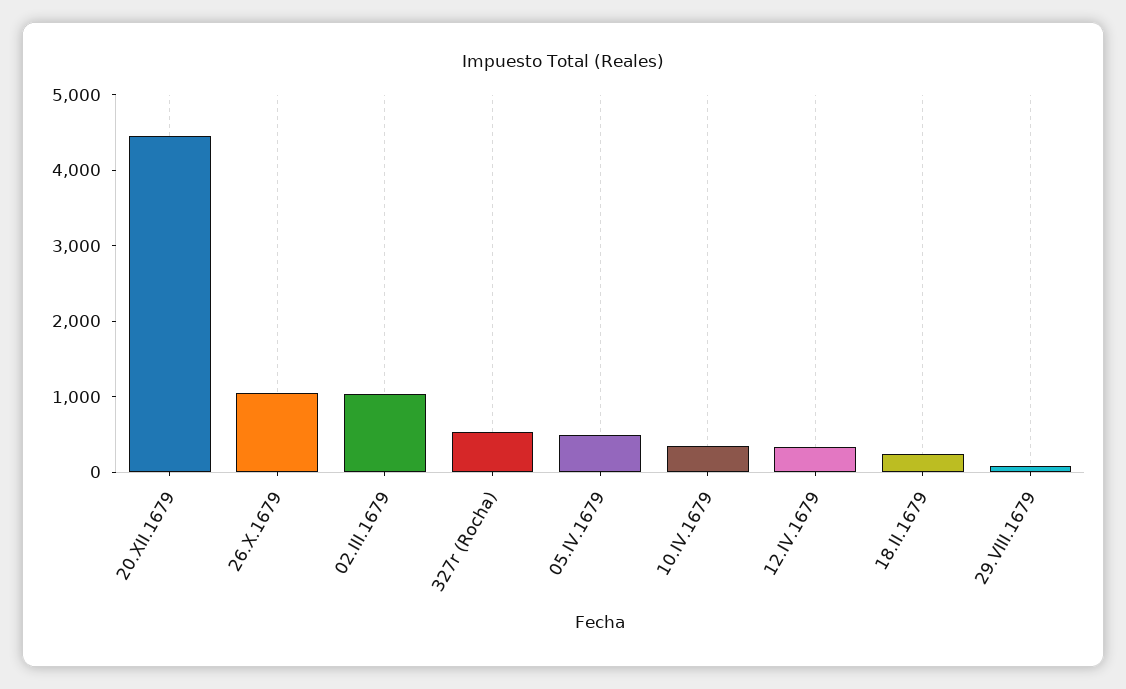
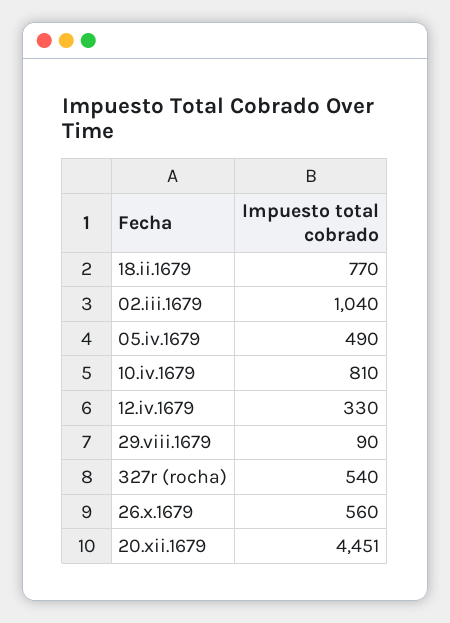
  {
    "20.XII.1679": 4451,
-   "26.X.1679": 1000,
+   "26.X.1679": 560,
    "02.III.1679": 1040,
    "327r (Rocha)": 540,
    "05.IV.1679": 490,
-   "10.IV.1679": 400,
+   "10.IV.1679": 810,
    "12.IV.1679": 330,
-   "18.II.1679": 200,
+   "18.II.1679": 770,
    "29.VIII.1679": 90
  }

